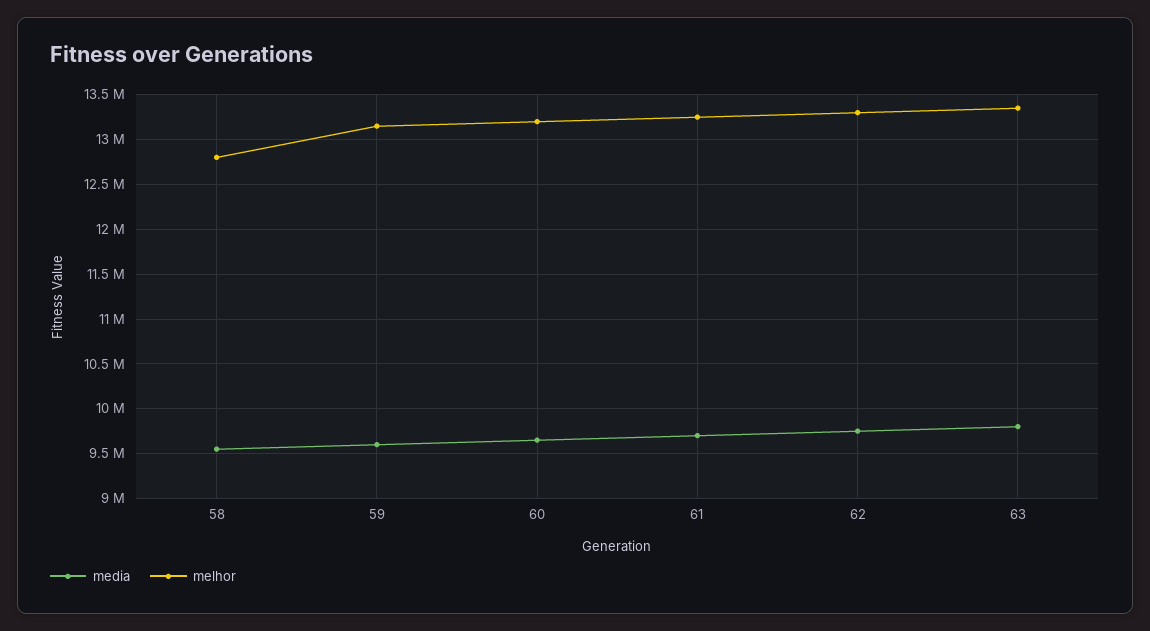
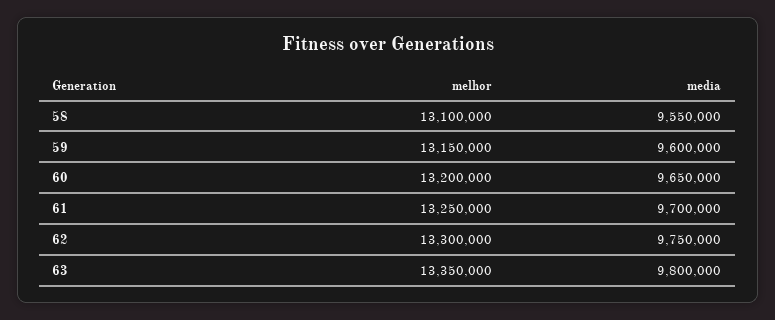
  {
    "media": {
      "58": 9550000,
      "59": 9600000,
      "60": 9650000,
      "61": 9700000,
      "62": 9750000,
      "63": 9800000
    },
    "melhor": {
-     "58": 12800000,
+     "58": 13100000,
      "59": 13150000,
      "60": 13200000,
      "61": 13250000,
      "62": 13300000,
      "63": 13350000
    }
  }

